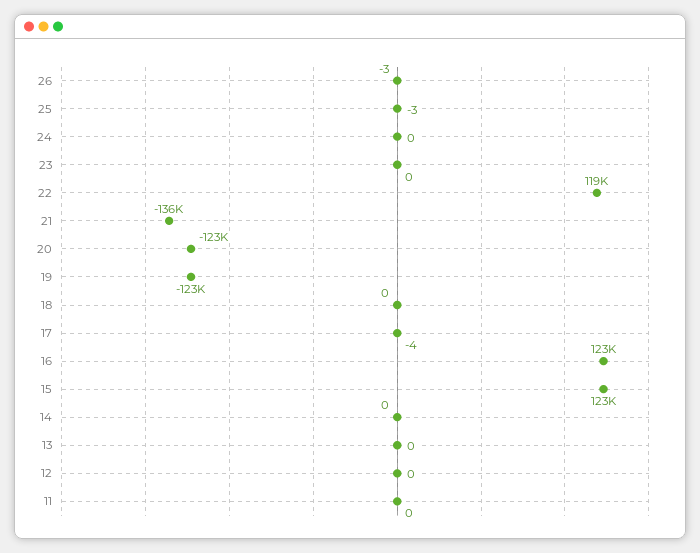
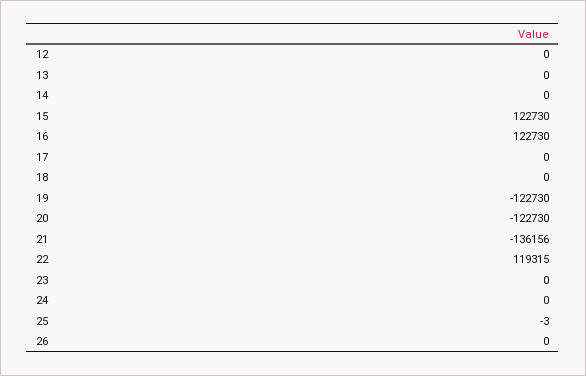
  {
-   "26": -3,
+   "26": 0,
    "25": -3,
    "24": 0,
    "23": 0,
    "22": 119315,
    "21": -136156,
    "20": -122730,
    "19": -122730,
    "18": 0,
-   "17": -4,
+   "17": 0,
    "16": 122730,
    "15": 122730,
    "14": 0,
    "13": 0,
-   "12": 0,
+   "12": 0
-   "11": 0
  }

